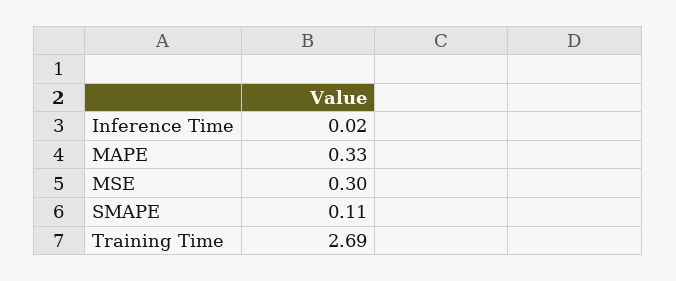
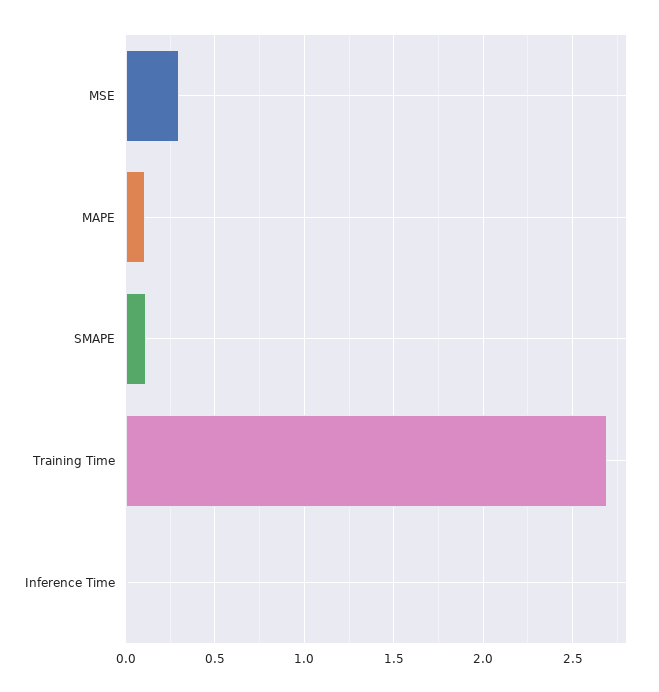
  {
    "Inference Time": 0.02,
-   "MAPE": 0.33,
+   "MAPE": 0.1,
    "MSE": 0.3,
    "SMAPE": 0.11,
    "Training Time": 2.69
  }

